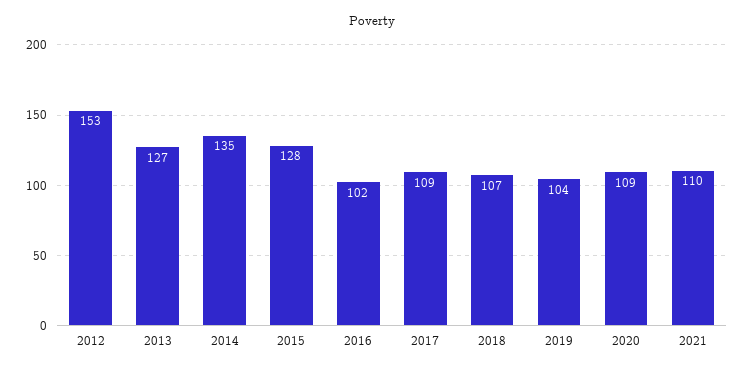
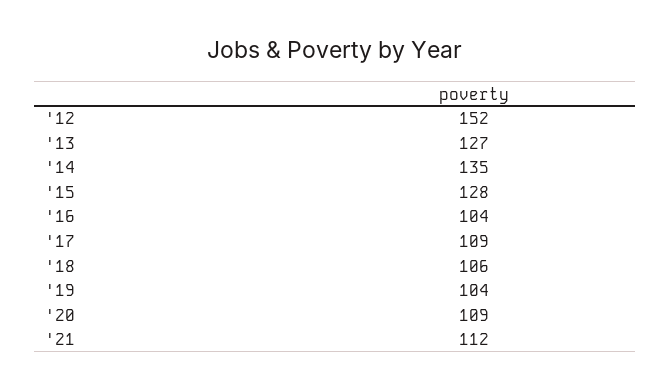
  {
-   "2012": 153,
+   "2012": 152,
    "2013": 127,
    "2014": 135,
    "2015": 128,
-   "2016": 102,
+   "2016": 104,
    "2017": 109,
-   "2018": 107,
+   "2018": 106,
    "2019": 104,
    "2020": 109,
-   "2021": 110
+   "2021": 112
  }

